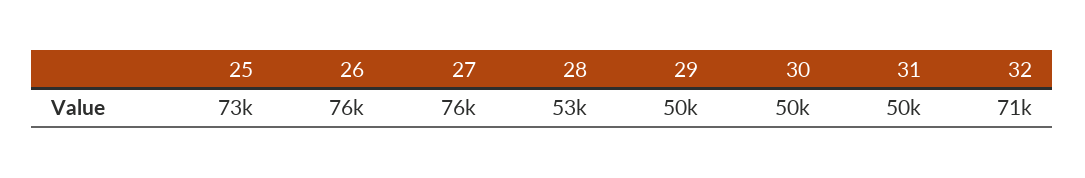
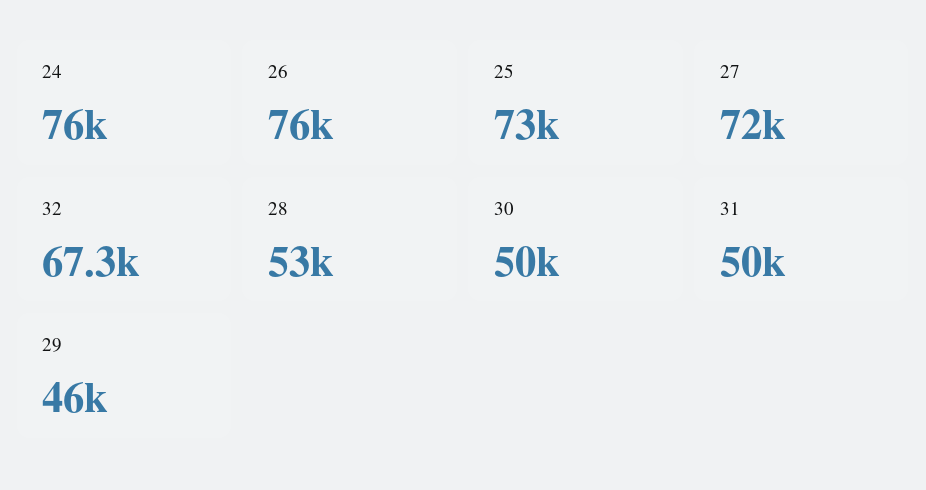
  {
    "25": 73000,
    "26": 76000,
-   "27": 76000,
+   "27": 72000,
    "28": 53000,
-   "29": 50000,
+   "29": 46000,
    "30": 50000,
    "31": 50000,
-   "32": 71000
+   "32": 67300,
+   "24": 76000
  }

